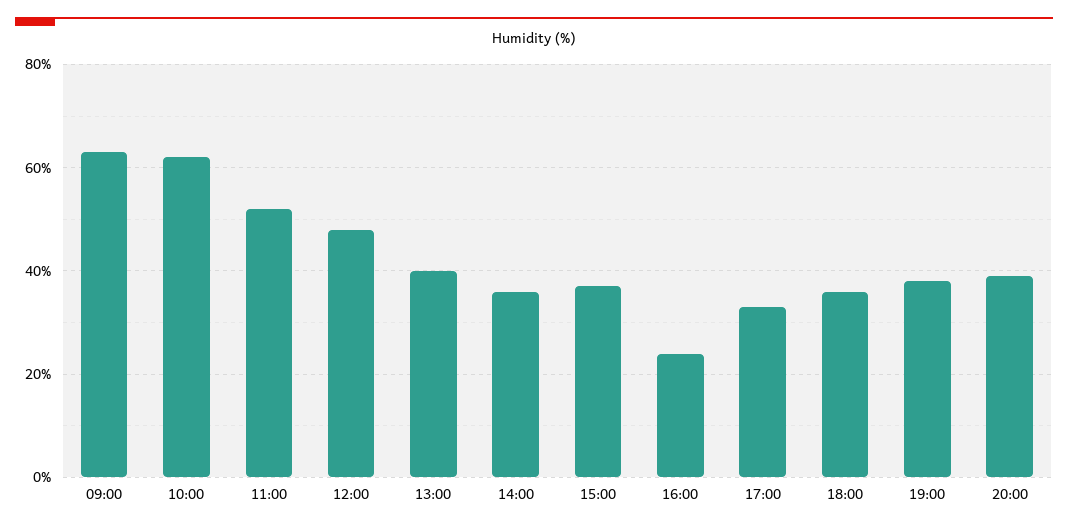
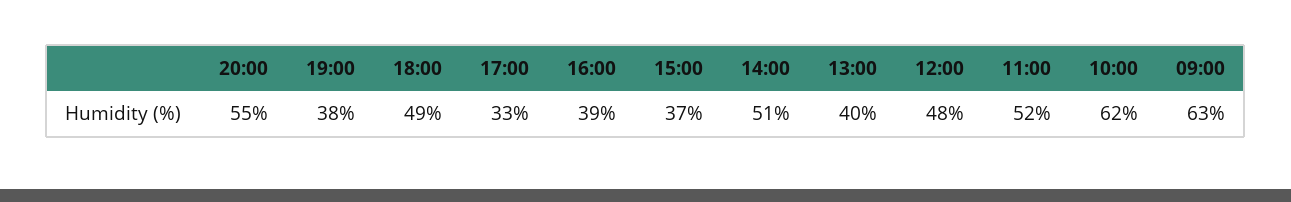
  {
    "09:00": 63,
    "10:00": 62,
    "11:00": 52,
    "12:00": 48,
    "13:00": 40,
-   "14:00": 35,
+   "14:00": 51,
    "15:00": 37,
-   "16:00": 25,
+   "16:00": 39,
    "17:00": 33,
-   "18:00": 35,
+   "18:00": 49,
    "19:00": 38,
-   "20:00": 40
+   "20:00": 55
  }

